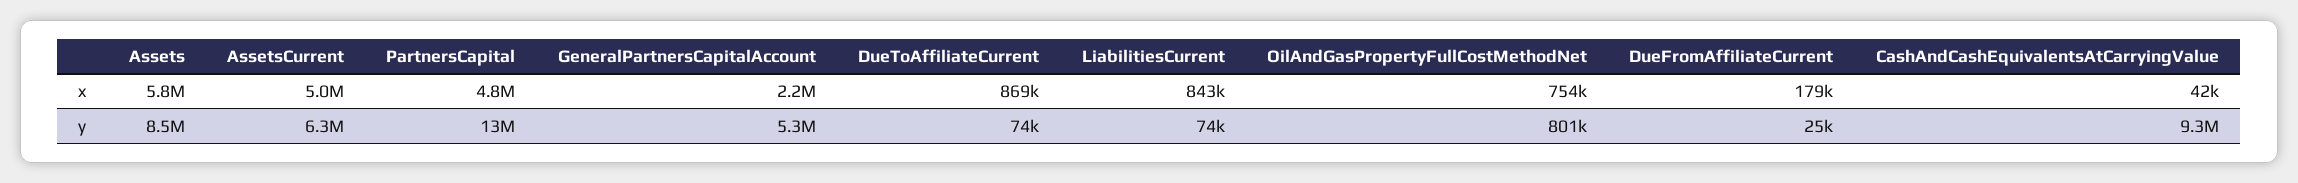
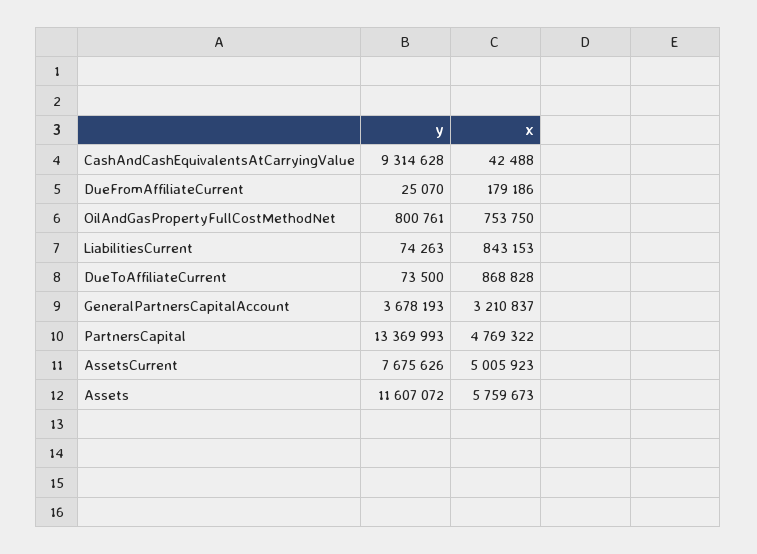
  {
    "Assets": {
      "x": 5759673,
-     "y": 8500000
+     "y": 11607072
    },
    "AssetsCurrent": {
      "x": 5005923,
-     "y": 6300000
+     "y": 7675626
    },
    "PartnersCapital": {
      "x": 4769322,
      "y": 13369993
    },
    "GeneralPartnersCapitalAccount": {
-     "x": 2200000,
+     "x": 3210837,
-     "y": 5300000
+     "y": 3678193
    },
    "DueToAffiliateCurrent": {
      "x": 868828,
      "y": 73500
    },
    "LiabilitiesCurrent": {
      "x": 843153,
      "y": 74263
    },
    "OilAndGasPropertyFullCostMethodNet": {
      "x": 753750,
      "y": 800761
    },
    "DueFromAffiliateCurrent": {
      "x": 179186,
      "y": 25070
    },
    "CashAndCashEquivalentsAtCarryingValue": {
      "x": 42488,
      "y": 9314628
    }
  }

